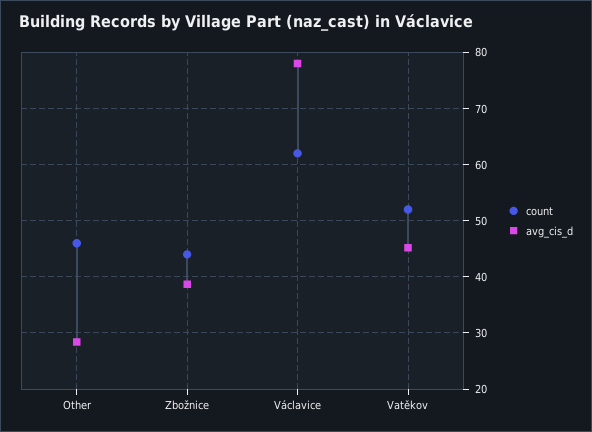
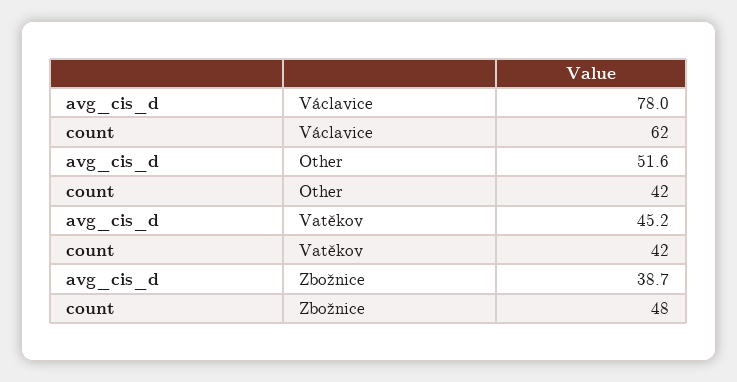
  {
    "count": {
-     "Other": 46,
+     "Other": 42,
-     "Zbožnice": 44,
+     "Zbožnice": 48,
      "Václavice": 62,
-     "Vatěkov": 52
+     "Vatěkov": 42
    },
    "avg_cis_d": {
-     "Other": 28,
+     "Other": 51.6,
      "Zbožnice": 38.7,
      "Václavice": 78,
      "Vatěkov": 45.2
    }
  }

